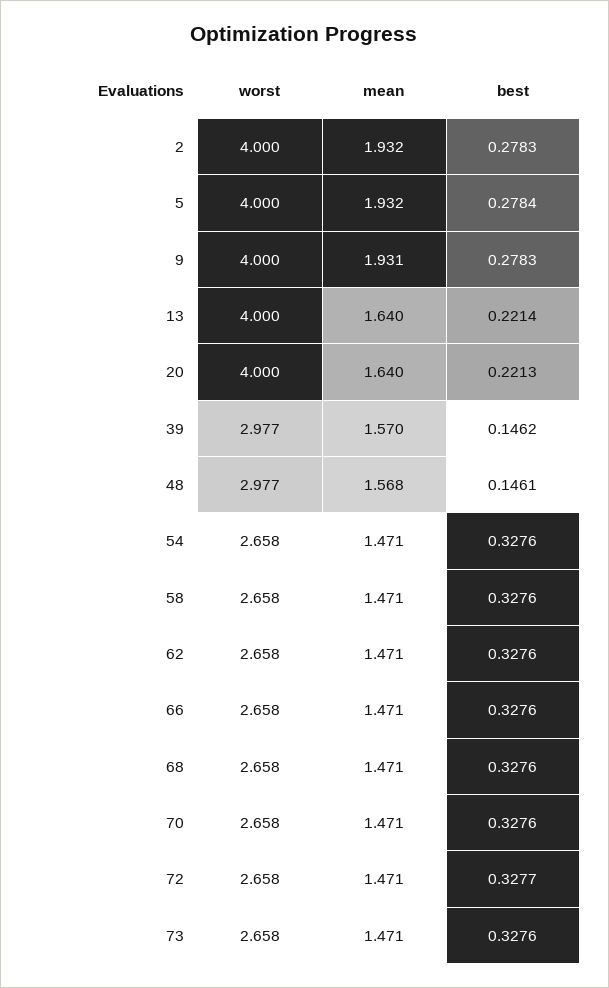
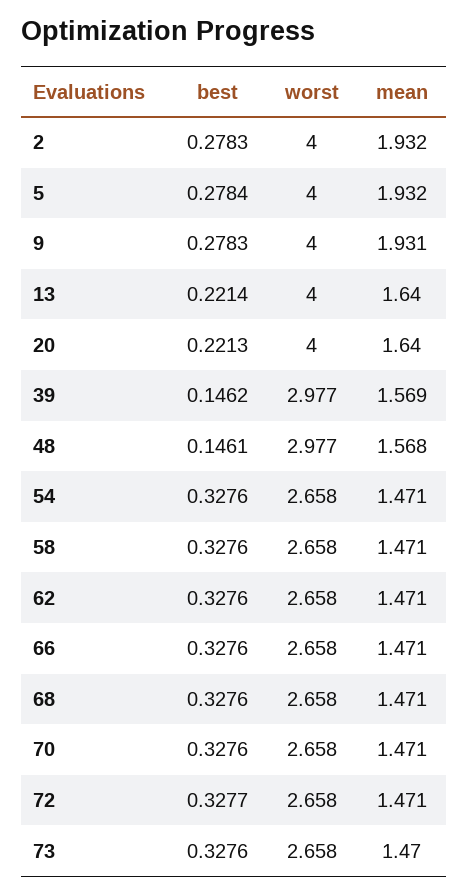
  {
    "worst": {
      "2": 4,
      "5": 4,
      "9": 4,
      "13": 4,
      "20": 4,
      "39": 2.977,
      "48": 2.977,
      "54": 2.658,
      "58": 2.658,
      "62": 2.658,
      "66": 2.658,
      "68": 2.658,
      "70": 2.658,
      "72": 2.658,
      "73": 2.658
    },
    "mean": {
      "2": 1.932,
      "5": 1.932,
      "9": 1.931,
      "13": 1.64,
      "20": 1.64,
-     "39": 1.57,
+     "39": 1.569,
      "48": 1.568,
      "54": 1.471,
      "58": 1.471,
      "62": 1.471,
      "66": 1.471,
      "68": 1.471,
      "70": 1.471,
      "72": 1.471,
-     "73": 1.471
+     "73": 1.47
    },
    "best": {
      "2": 0.2783,
      "5": 0.2784,
      "9": 0.2783,
      "13": 0.2214,
      "20": 0.2213,
      "39": 0.1462,
      "48": 0.1461,
      "54": 0.3276,
      "58": 0.3276,
      "62": 0.3276,
      "66": 0.3276,
      "68": 0.3276,
      "70": 0.3276,
      "72": 0.3277,
      "73": 0.3276
    }
  }

